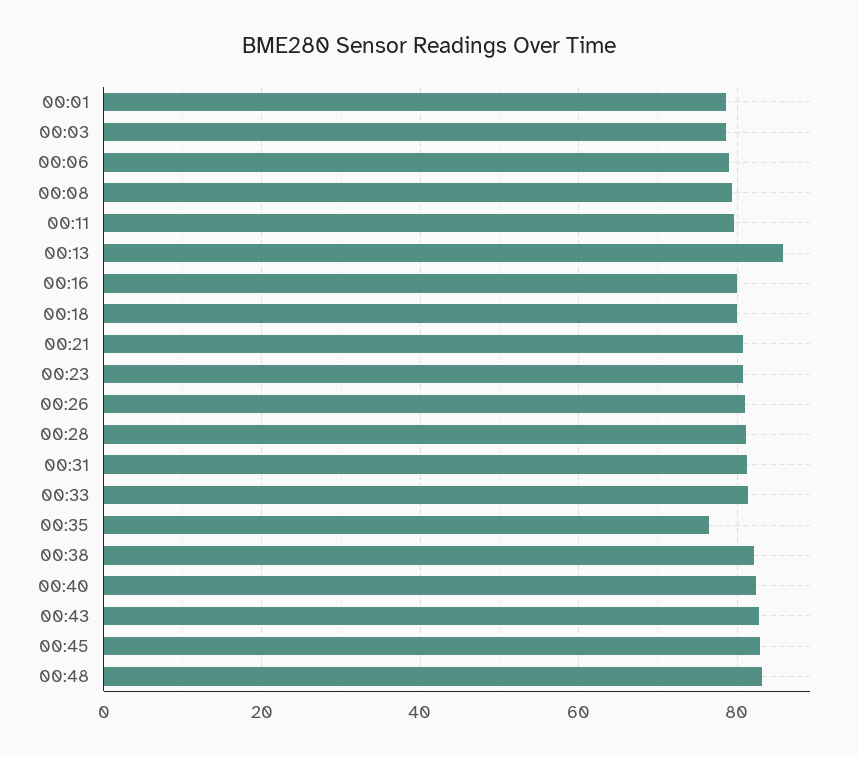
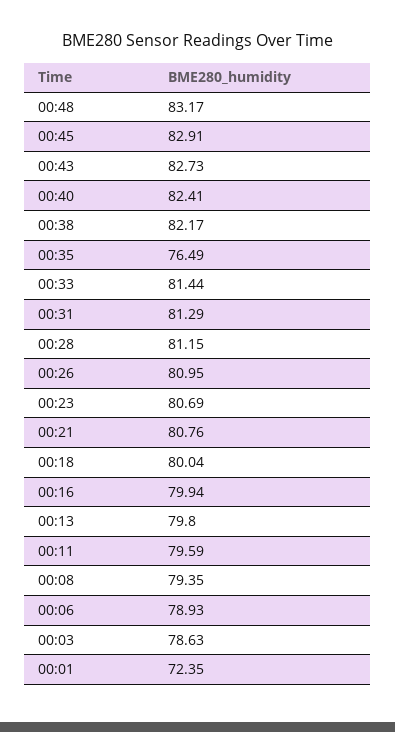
  {
-   "00:01": 78,
+   "00:01": 72.35,
    "00:03": 78.63,
    "00:06": 78.93,
    "00:08": 79.35,
    "00:11": 79.59,
-   "00:13": 86,
+   "00:13": 79.8,
    "00:16": 79.94,
    "00:18": 80.04,
    "00:21": 80.76,
    "00:23": 80.69,
    "00:26": 80.95,
    "00:28": 81.15,
    "00:31": 81.29,
    "00:33": 81.44,
    "00:35": 76.49,
    "00:38": 82.17,
    "00:40": 82.41,
    "00:43": 82.73,
    "00:45": 82.91,
    "00:48": 83.17
  }

